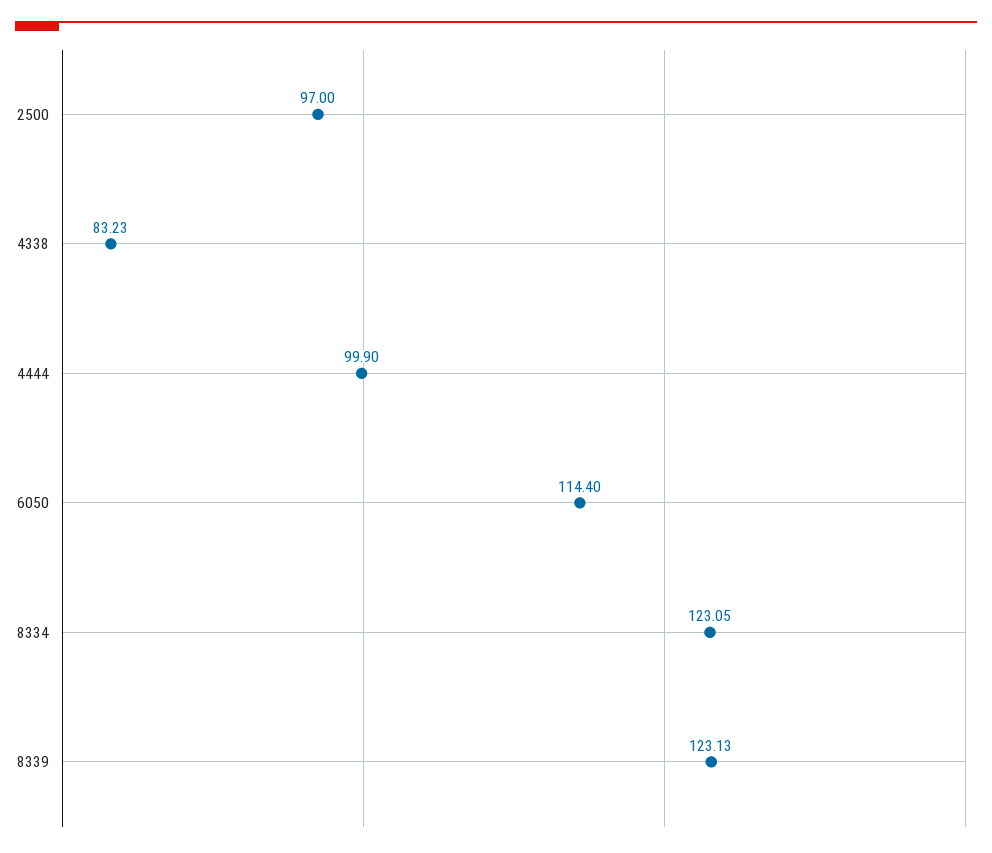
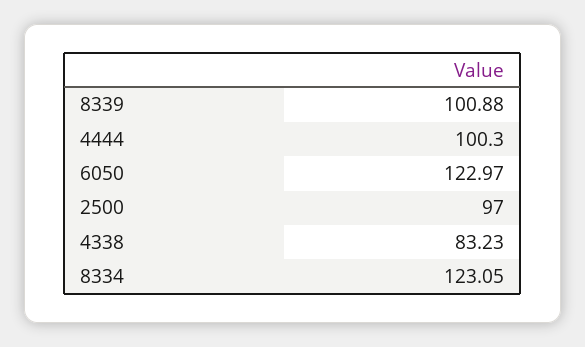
  {
    "2500": 97,
    "4338": 83.23,
-   "4444": 99.9,
+   "4444": 100.3,
-   "6050": 114.4,
+   "6050": 122.97,
    "8334": 123.05,
-   "8339": 123.13
+   "8339": 100.88
  }

